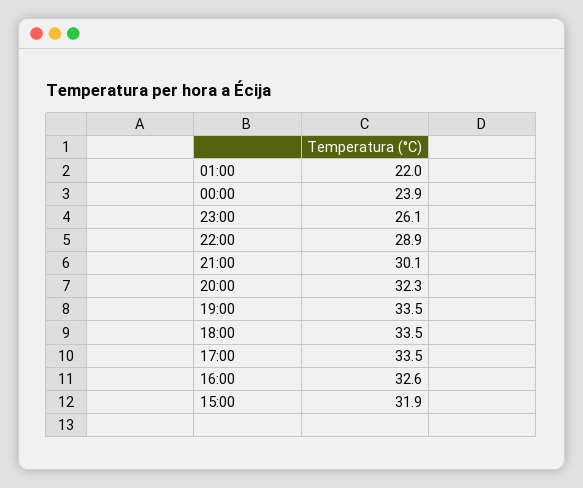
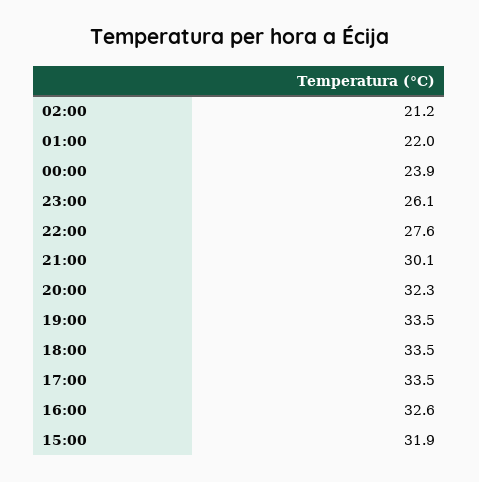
  {
    "01:00": 22,
    "00:00": 23.9,
    "23:00": 26.1,
-   "22:00": 28.9,
+   "22:00": 27.6,
    "21:00": 30.1,
    "20:00": 32.3,
    "19:00": 33.5,
    "18:00": 33.5,
    "17:00": 33.5,
    "16:00": 32.6,
-   "15:00": 31.9
+   "15:00": 31.9,
+   "02:00": 21.2
  }

